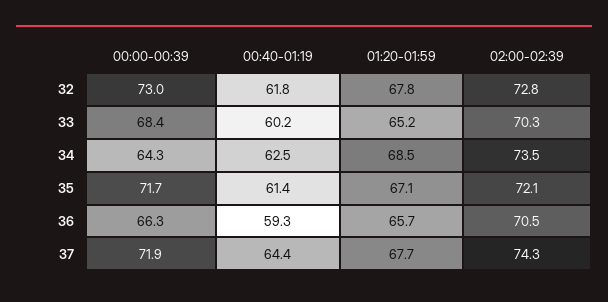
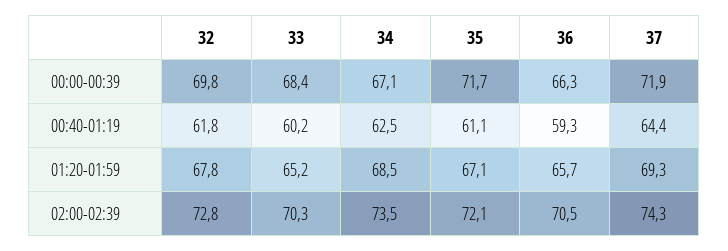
  {
    "00:00-00:39": {
-     "32": 73,
+     "32": 69.8,
      "33": 68.4,
-     "34": 64.3,
+     "34": 67.1,
      "35": 71.7,
      "36": 66.3,
      "37": 71.9
    },
    "00:40-01:19": {
      "32": 61.8,
      "33": 60.2,
      "34": 62.5,
-     "35": 61.4,
+     "35": 61.1,
      "36": 59.3,
      "37": 64.4
    },
    "01:20-01:59": {
      "32": 67.8,
      "33": 65.2,
      "34": 68.5,
      "35": 67.1,
      "36": 65.7,
-     "37": 67.7
+     "37": 69.3
    },
    "02:00-02:39": {
      "32": 72.8,
      "33": 70.3,
      "34": 73.5,
      "35": 72.1,
      "36": 70.5,
      "37": 74.3
    }
  }

